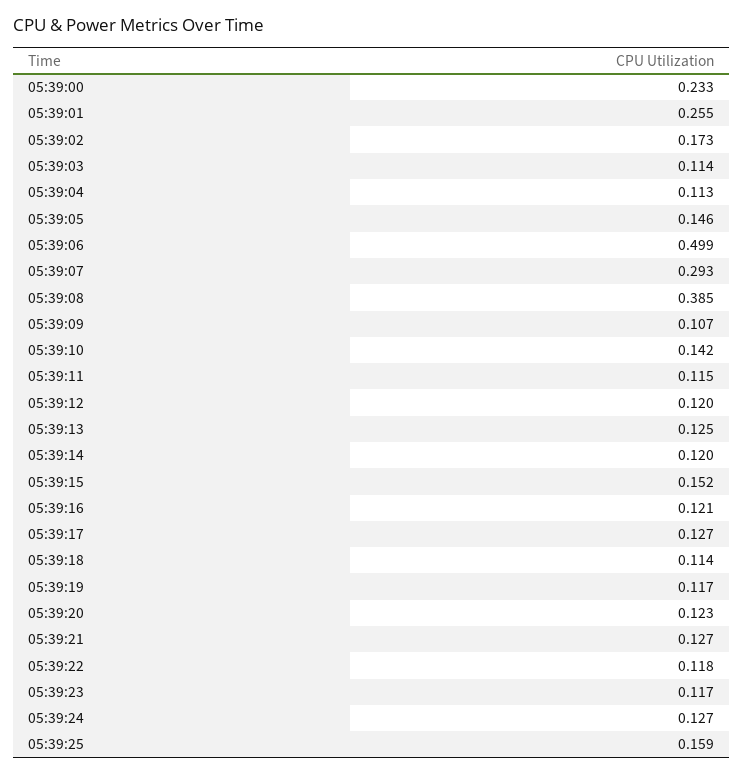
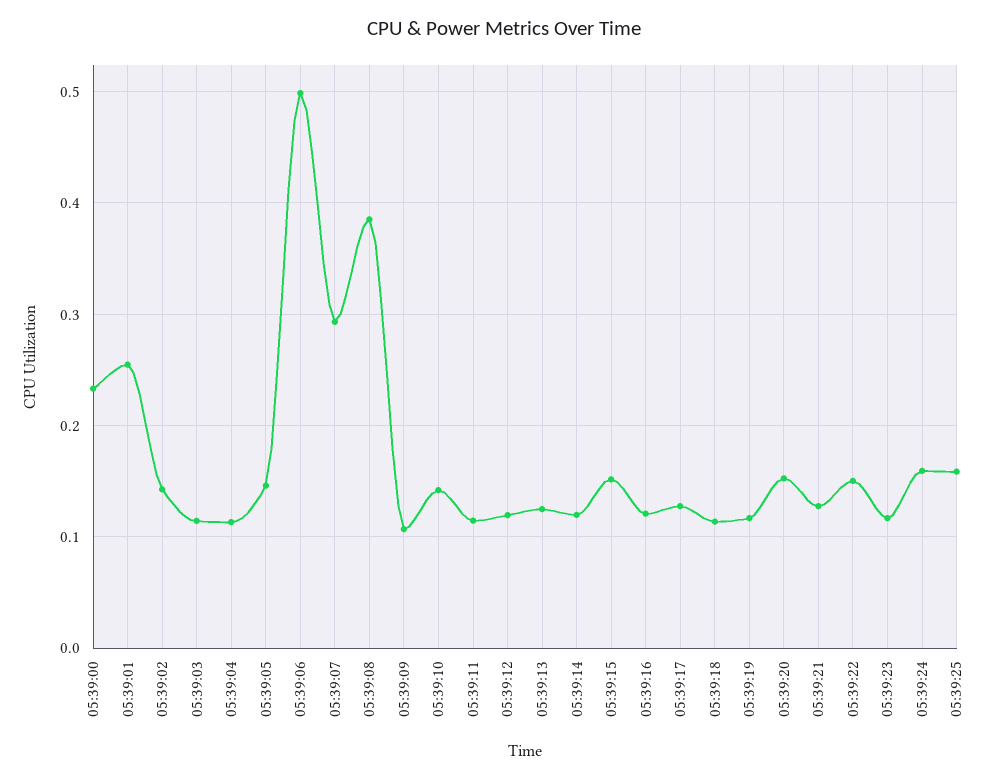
  {
    "05:39:00": 0.233,
    "05:39:01": 0.255,
-   "05:39:02": 0.173,
+   "05:39:02": 0.14,
    "05:39:03": 0.114,
    "05:39:04": 0.113,
    "05:39:05": 0.146,
    "05:39:06": 0.499,
    "05:39:07": 0.293,
    "05:39:08": 0.385,
    "05:39:09": 0.107,
    "05:39:10": 0.142,
    "05:39:11": 0.115,
    "05:39:12": 0.12,
    "05:39:13": 0.125,
    "05:39:14": 0.12,
    "05:39:15": 0.152,
    "05:39:16": 0.121,
    "05:39:17": 0.127,
    "05:39:18": 0.114,
    "05:39:19": 0.117,
-   "05:39:20": 0.123,
+   "05:39:20": 0.15,
    "05:39:21": 0.127,
-   "05:39:22": 0.118,
+   "05:39:22": 0.15,
    "05:39:23": 0.117,
-   "05:39:24": 0.127,
+   "05:39:24": 0.16,
    "05:39:25": 0.159
  }

